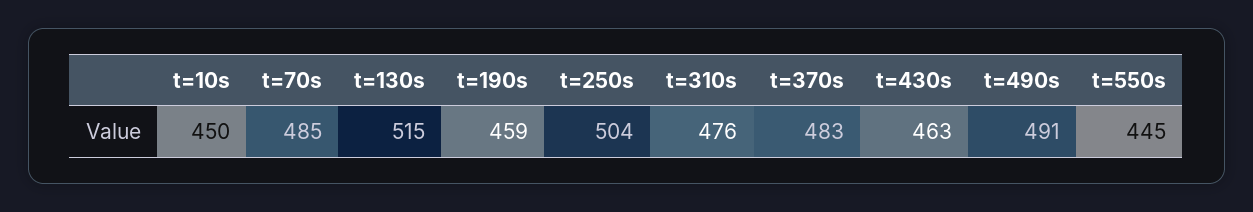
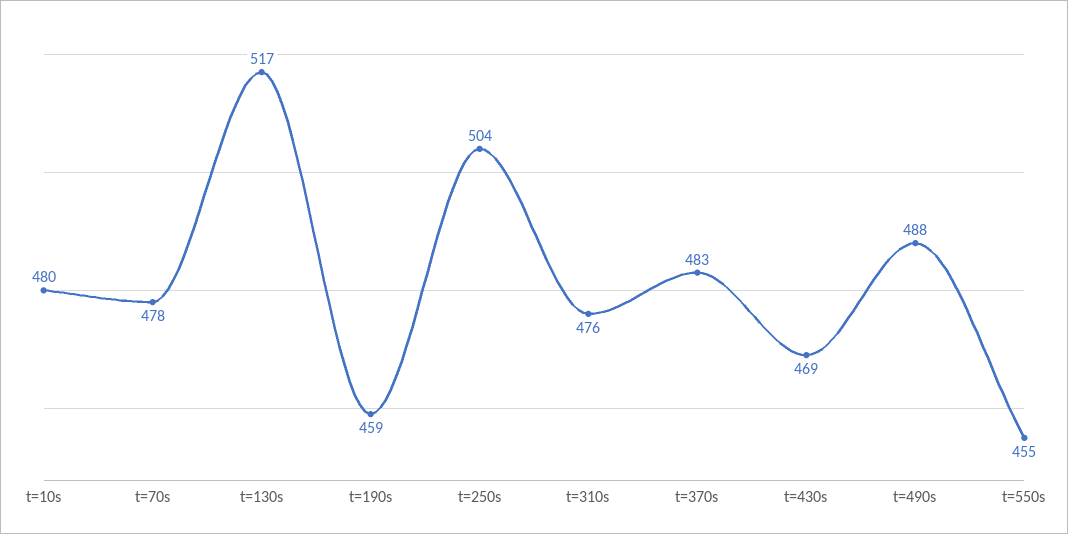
  {
-   "t=10s": 450,
+   "t=10s": 480,
-   "t=70s": 485,
+   "t=70s": 478,
-   "t=130s": 515,
+   "t=130s": 517,
    "t=190s": 459,
    "t=250s": 504,
    "t=310s": 476,
    "t=370s": 483,
-   "t=430s": 463,
+   "t=430s": 469,
-   "t=490s": 491,
+   "t=490s": 488,
-   "t=550s": 445
+   "t=550s": 455
  }

